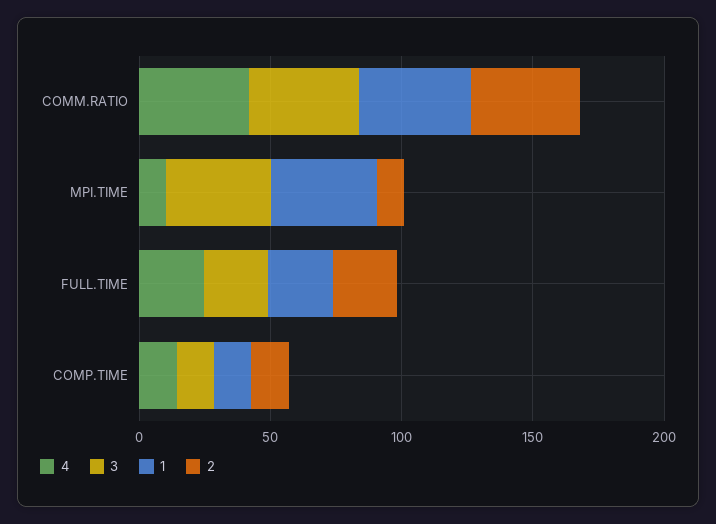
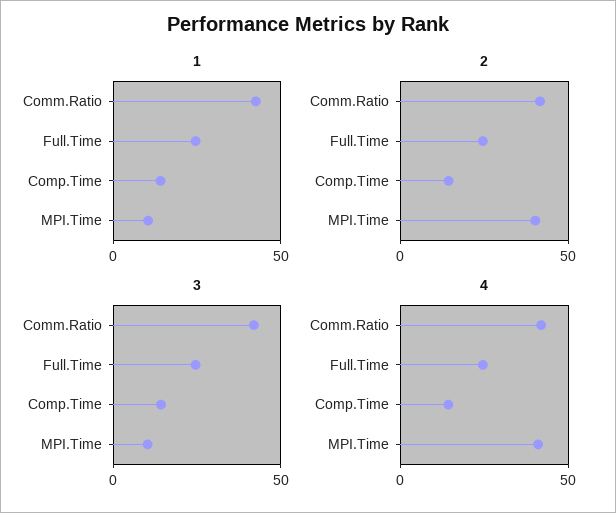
  {
    "4": {
      "COMM.RATIO": 40,
-     "MPI.TIME": 10,
+     "MPI.TIME": 40,
      "FULL.TIME": 25,
      "COMP.TIME": 15
    },
    "3": {
      "COMM.RATIO": 40,
-     "MPI.TIME": 40,
+     "MPI.TIME": 10,
      "FULL.TIME": 25,
      "COMP.TIME": 15
    },
    "1": {
      "COMM.RATIO": 45,
-     "MPI.TIME": 40,
+     "MPI.TIME": 10,
      "FULL.TIME": 25,
      "COMP.TIME": 15
    },
    "2": {
      "COMM.RATIO": 40,
-     "MPI.TIME": 10,
+     "MPI.TIME": 40,
      "FULL.TIME": 25,
      "COMP.TIME": 15
    }
  }

